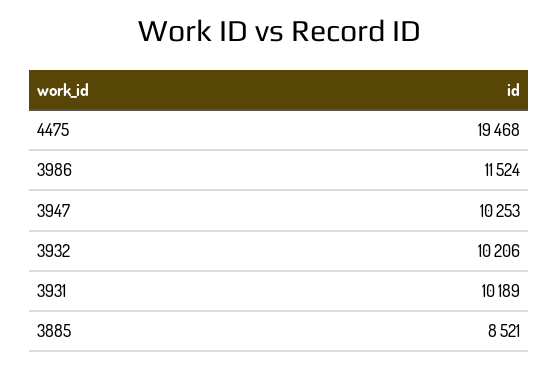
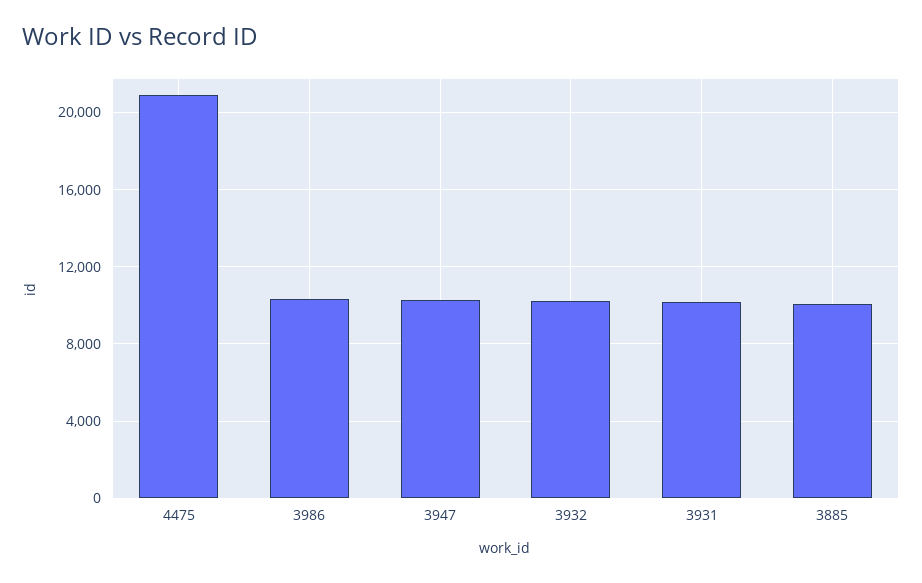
  {
-   "4475": 19468,
+   "4475": 21000,
-   "3986": 11524,
+   "3986": 10500,
    "3947": 10253,
    "3932": 10206,
    "3931": 10189,
-   "3885": 8521
+   "3885": 10000
  }

